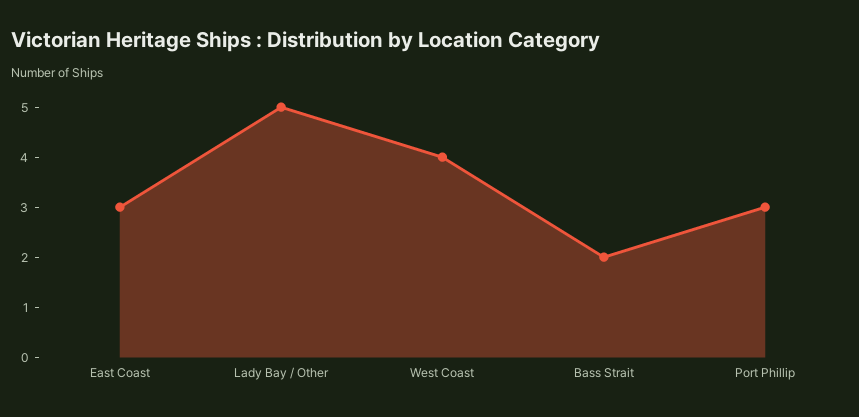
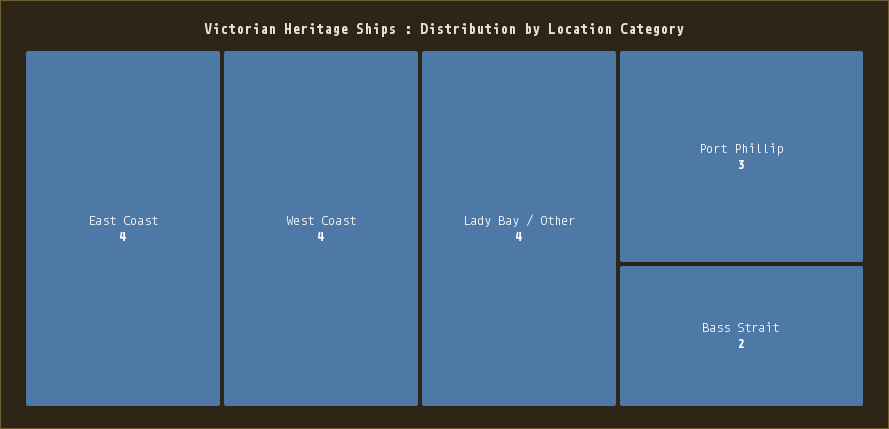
  {
-   "East Coast": 3,
+   "East Coast": 4,
-   "Lady Bay / Other": 5,
+   "Lady Bay / Other": 4,
    "West Coast": 4,
    "Bass Strait": 2,
    "Port Phillip": 3
  }

